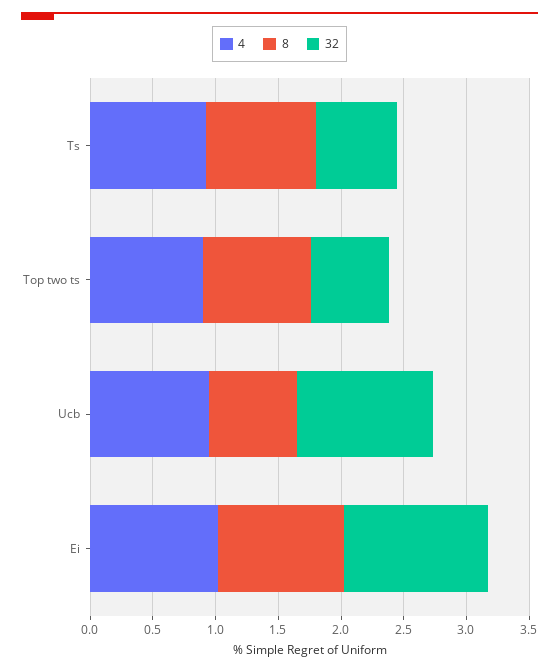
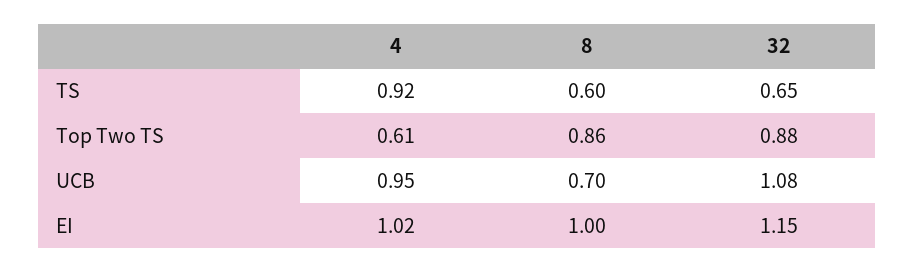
  {
    "4": {
      "Ts": 0.92,
-     "Top two ts": 0.9,
+     "Top two ts": 0.61,
      "Ucb": 0.95,
      "Ei": 1.02
    },
    "8": {
-     "Ts": 0.9,
+     "Ts": 0.6,
      "Top two ts": 0.86,
      "Ucb": 0.7,
      "Ei": 1
    },
    "32": {
      "Ts": 0.65,
-     "Top two ts": 0.6,
+     "Top two ts": 0.88,
      "Ucb": 1.08,
      "Ei": 1.15
    }
  }

